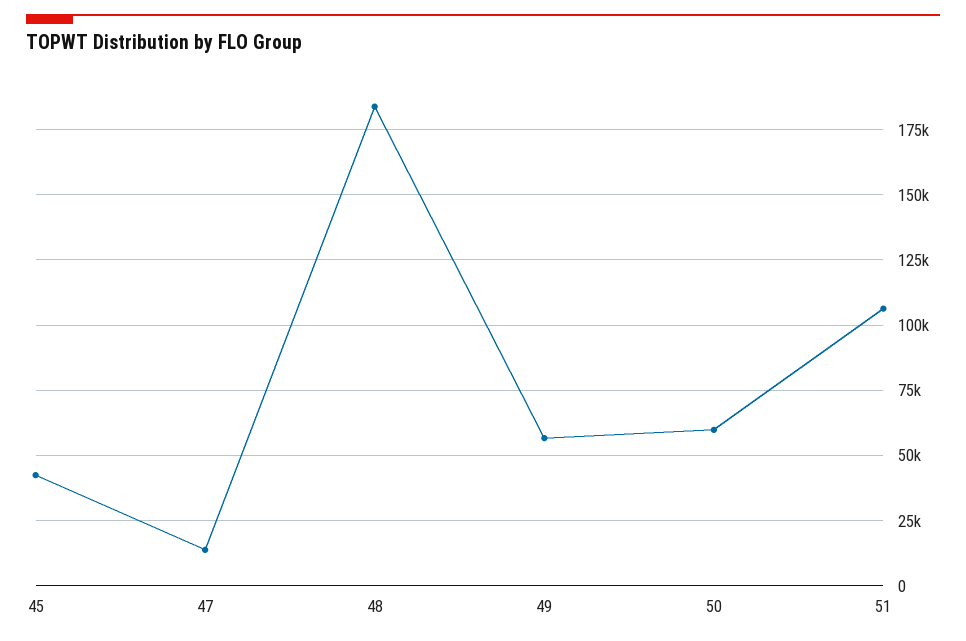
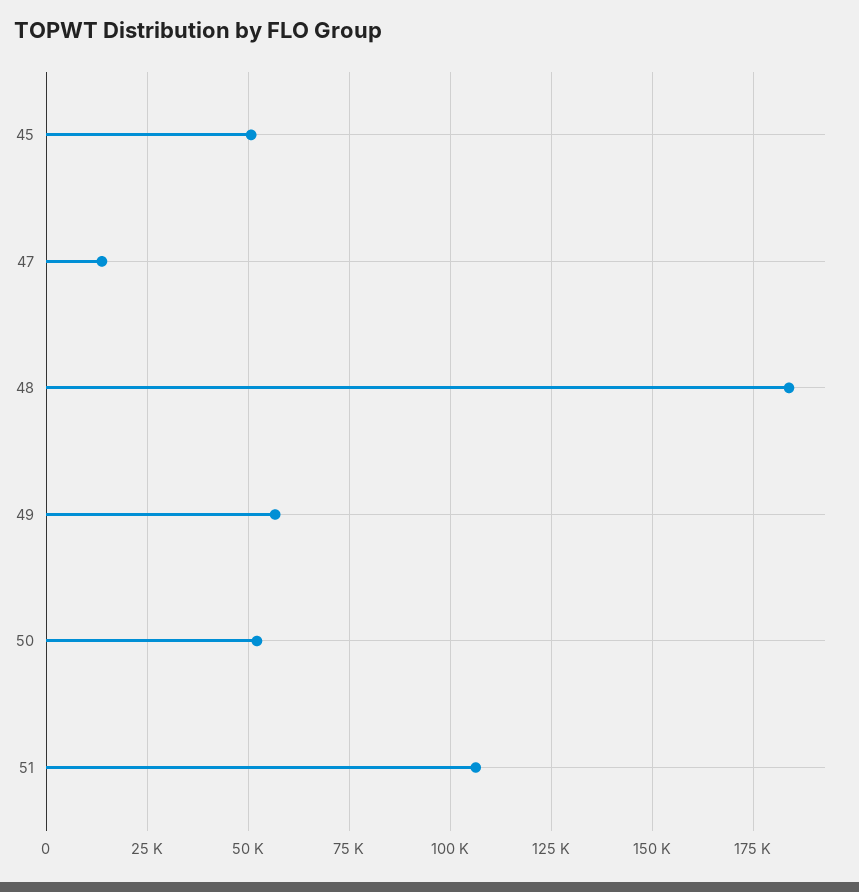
  {
-   "45": 42500,
+   "45": 50000,
    "47": 15000,
    "48": 185000,
    "49": 57500,
-   "50": 60000,
+   "50": 52500,
    "51": 107500
  }

